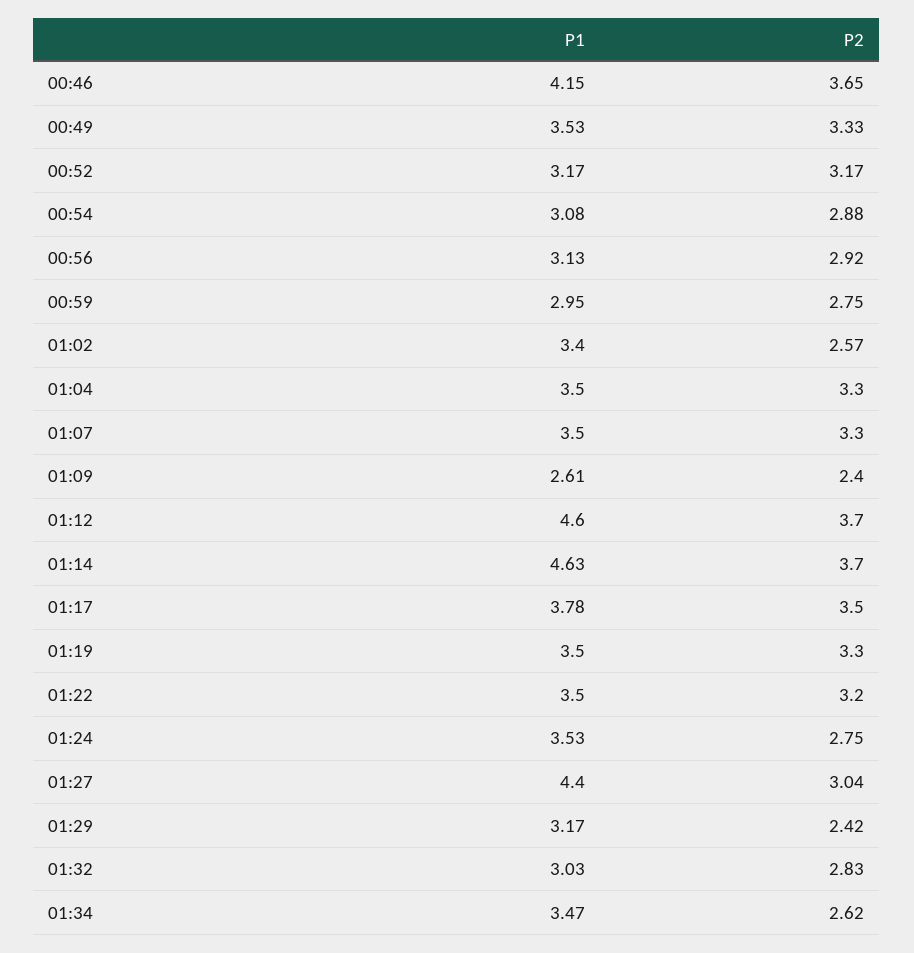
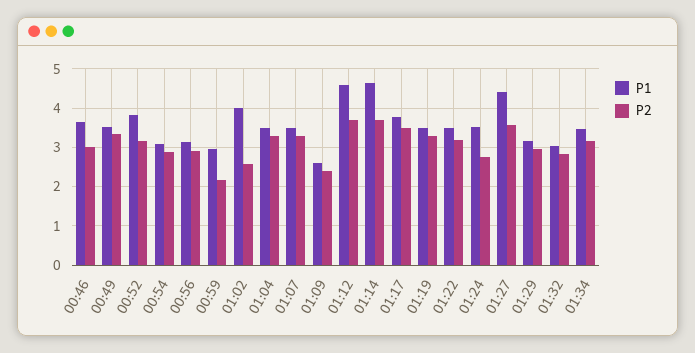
  {
    "P1": {
-     "00:46": 4.15,
+     "00:46": 3.6,
      "00:49": 3.53,
-     "00:52": 3.17,
+     "00:52": 3.8,
      "00:54": 3.08,
      "00:56": 3.13,
      "00:59": 2.95,
-     "01:02": 3.4,
+     "01:02": 4,
      "01:04": 3.5,
      "01:07": 3.5,
      "01:09": 2.61,
      "01:12": 4.6,
      "01:14": 4.63,
      "01:17": 3.78,
      "01:19": 3.5,
      "01:22": 3.5,
      "01:24": 3.53,
      "01:27": 4.4,
      "01:29": 3.17,
      "01:32": 3.03,
      "01:34": 3.47
    },
    "P2": {
-     "00:46": 3.65,
+     "00:46": 3,
      "00:49": 3.33,
      "00:52": 3.17,
      "00:54": 2.88,
      "00:56": 2.92,
-     "00:59": 2.75,
+     "00:59": 2.2,
      "01:02": 2.57,
      "01:04": 3.3,
      "01:07": 3.3,
      "01:09": 2.4,
      "01:12": 3.7,
      "01:14": 3.7,
      "01:17": 3.5,
      "01:19": 3.3,
      "01:22": 3.2,
      "01:24": 2.75,
-     "01:27": 3.04,
+     "01:27": 3.6,
-     "01:29": 2.42,
+     "01:29": 3,
      "01:32": 2.83,
-     "01:34": 2.62
+     "01:34": 3.2
    }
  }

